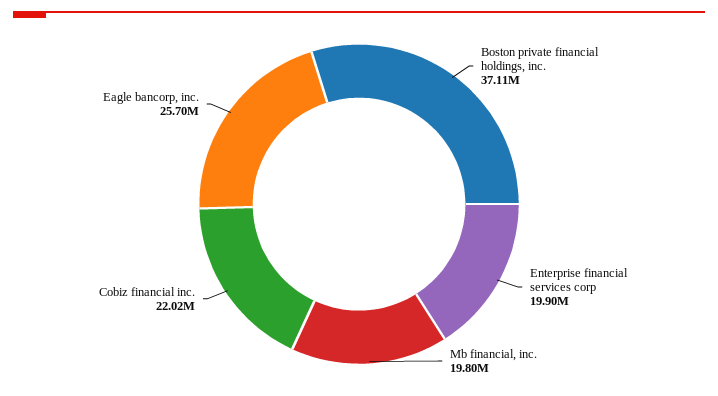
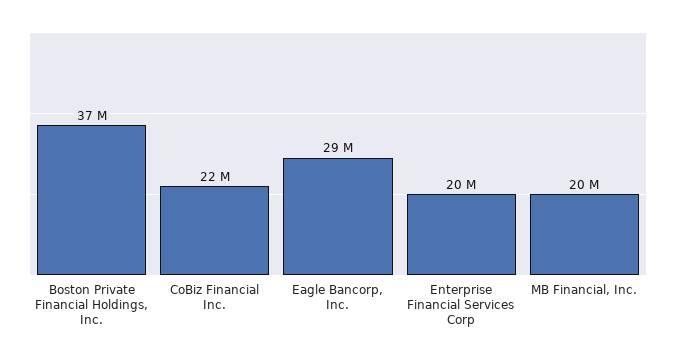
  {
    "Boston private financial holdings, inc.": 37110000,
    "Enterprise financial services corp": 19900000,
    "Mb financial, inc.": 19800000,
    "Cobiz financial inc.": 22020000,
-   "Eagle bancorp, inc.": 25700000
+   "Eagle bancorp, inc.": 29000000
  }

